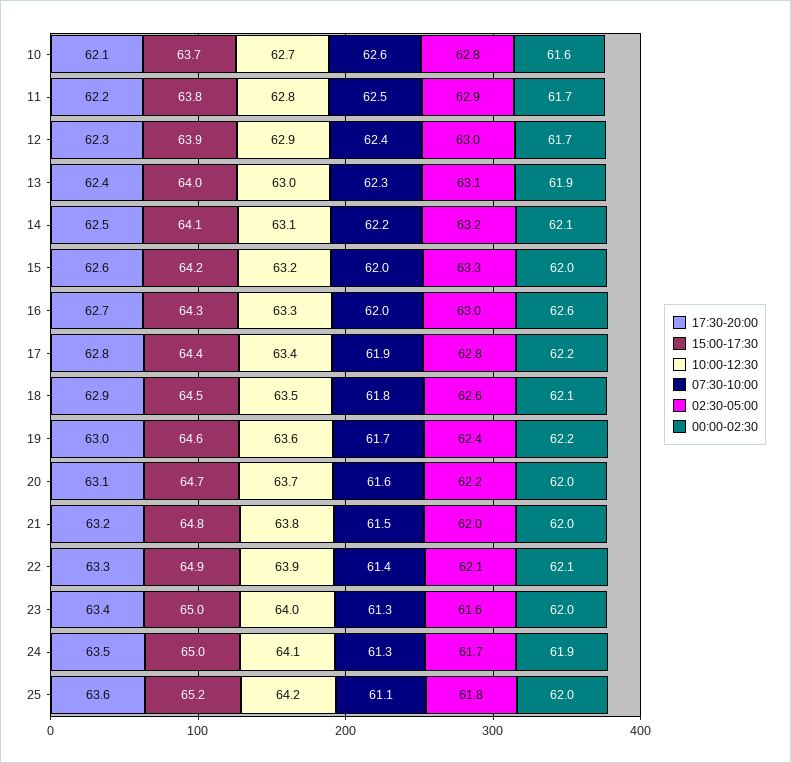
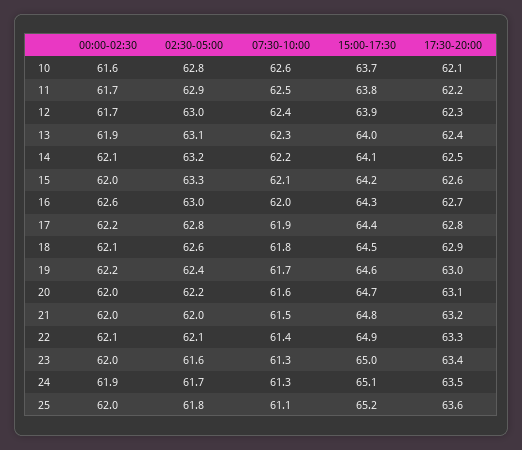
  {
    "17:30-20:00": {
      "10": 62.1,
      "11": 62.2,
      "12": 62.3,
      "13": 62.4,
      "14": 62.5,
      "15": 62.6,
      "16": 62.7,
      "17": 62.8,
      "18": 62.9,
      "19": 63,
      "20": 63.1,
      "21": 63.2,
      "22": 63.3,
      "23": 63.4,
      "24": 63.5,
      "25": 63.6
    },
    "15:00-17:30": {
      "10": 63.7,
      "11": 63.8,
      "12": 63.9,
      "13": 64,
      "14": 64.1,
      "15": 64.2,
      "16": 64.3,
      "17": 64.4,
      "18": 64.5,
      "19": 64.6,
      "20": 64.7,
      "21": 64.8,
      "22": 64.9,
      "23": 65,
-     "24": 65,
+     "24": 65.1,
      "25": 65.2
    },
-   "10:00-12:30": {
-     "10": 62.7,
-     "11": 62.8,
-     "12": 62.9,
-     "13": 63,
-     "14": 63.1,
-     "15": 63.2,
-     "16": 63.3,
-     "17": 63.4,
-     "18": 63.5,
-     "19": 63.6,
-     "20": 63.7,
-     "21": 63.8,
-     "22": 63.9,
-     "23": 64,
-     "24": 64.1,
-     "25": 64.2
-   },
    "07:30-10:00": {
      "10": 62.6,
      "11": 62.5,
      "12": 62.4,
      "13": 62.3,
      "14": 62.2,
-     "15": 62,
+     "15": 62.1,
      "16": 62,
      "17": 61.9,
      "18": 61.8,
      "19": 61.7,
      "20": 61.6,
      "21": 61.5,
      "22": 61.4,
      "23": 61.3,
      "24": 61.3,
      "25": 61.1
    },
    "02:30-05:00": {
      "10": 62.8,
      "11": 62.9,
      "12": 63,
      "13": 63.1,
      "14": 63.2,
      "15": 63.3,
      "16": 63,
      "17": 62.8,
      "18": 62.6,
      "19": 62.4,
      "20": 62.2,
      "21": 62,
      "22": 62.1,
      "23": 61.6,
      "24": 61.7,
      "25": 61.8
    },
    "00:00-02:30": {
      "10": 61.6,
      "11": 61.7,
      "12": 61.7,
      "13": 61.9,
      "14": 62.1,
      "15": 62,
      "16": 62.6,
      "17": 62.2,
      "18": 62.1,
      "19": 62.2,
      "20": 62,
      "21": 62,
      "22": 62.1,
      "23": 62,
      "24": 61.9,
      "25": 62
    }
  }

